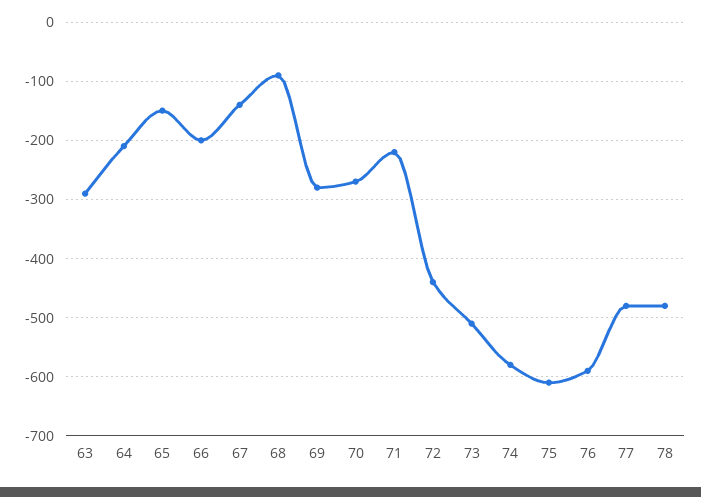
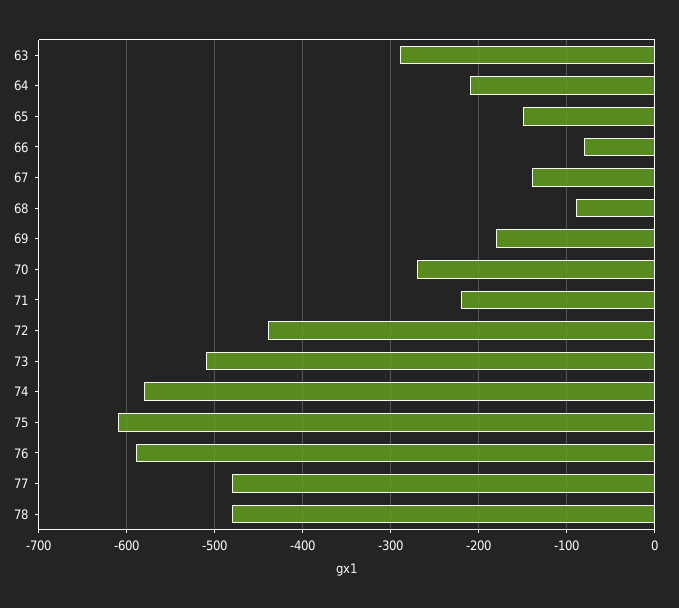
  {
    "63": -290,
    "64": -210,
    "65": -150,
-   "66": -200,
+   "66": -80,
    "67": -140,
    "68": -90,
-   "69": -280,
+   "69": -180,
    "70": -270,
    "71": -220,
    "72": -440,
    "73": -510,
    "74": -580,
    "75": -610,
    "76": -590,
    "77": -480,
    "78": -480
  }

